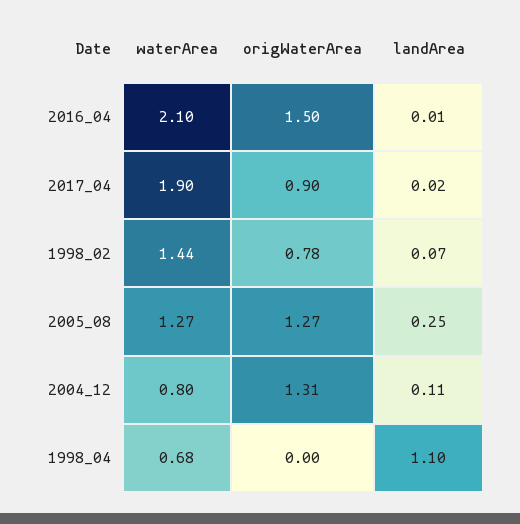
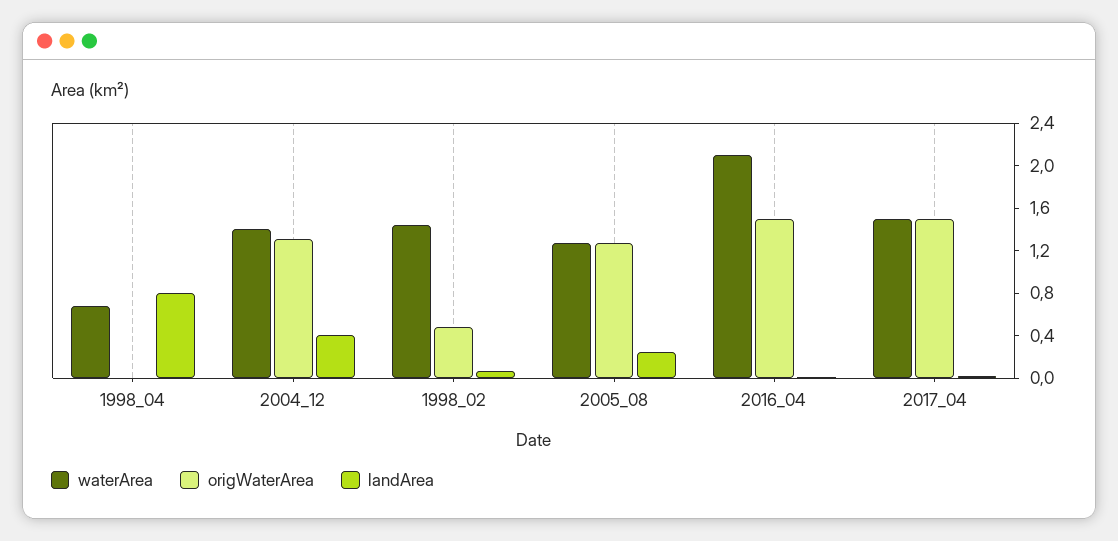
  {
    "waterArea": {
      "2016_04": 2.1,
-     "2017_04": 1.9,
+     "2017_04": 1.5,
      "1998_02": 1.44,
      "2005_08": 1.27,
-     "2004_12": 0.8,
+     "2004_12": 1.4,
      "1998_04": 0.68
    },
    "origWaterArea": {
      "2016_04": 1.5,
-     "2017_04": 0.9,
+     "2017_04": 1.5,
-     "1998_02": 0.78,
+     "1998_02": 0.5,
      "2005_08": 1.27,
      "2004_12": 1.31,
      "1998_04": 0
    },
    "landArea": {
      "2016_04": 0.01,
      "2017_04": 0.02,
      "1998_02": 0.07,
      "2005_08": 0.25,
-     "2004_12": 0.11,
+     "2004_12": 0.4,
-     "1998_04": 1.1
+     "1998_04": 0.8
    }
  }

